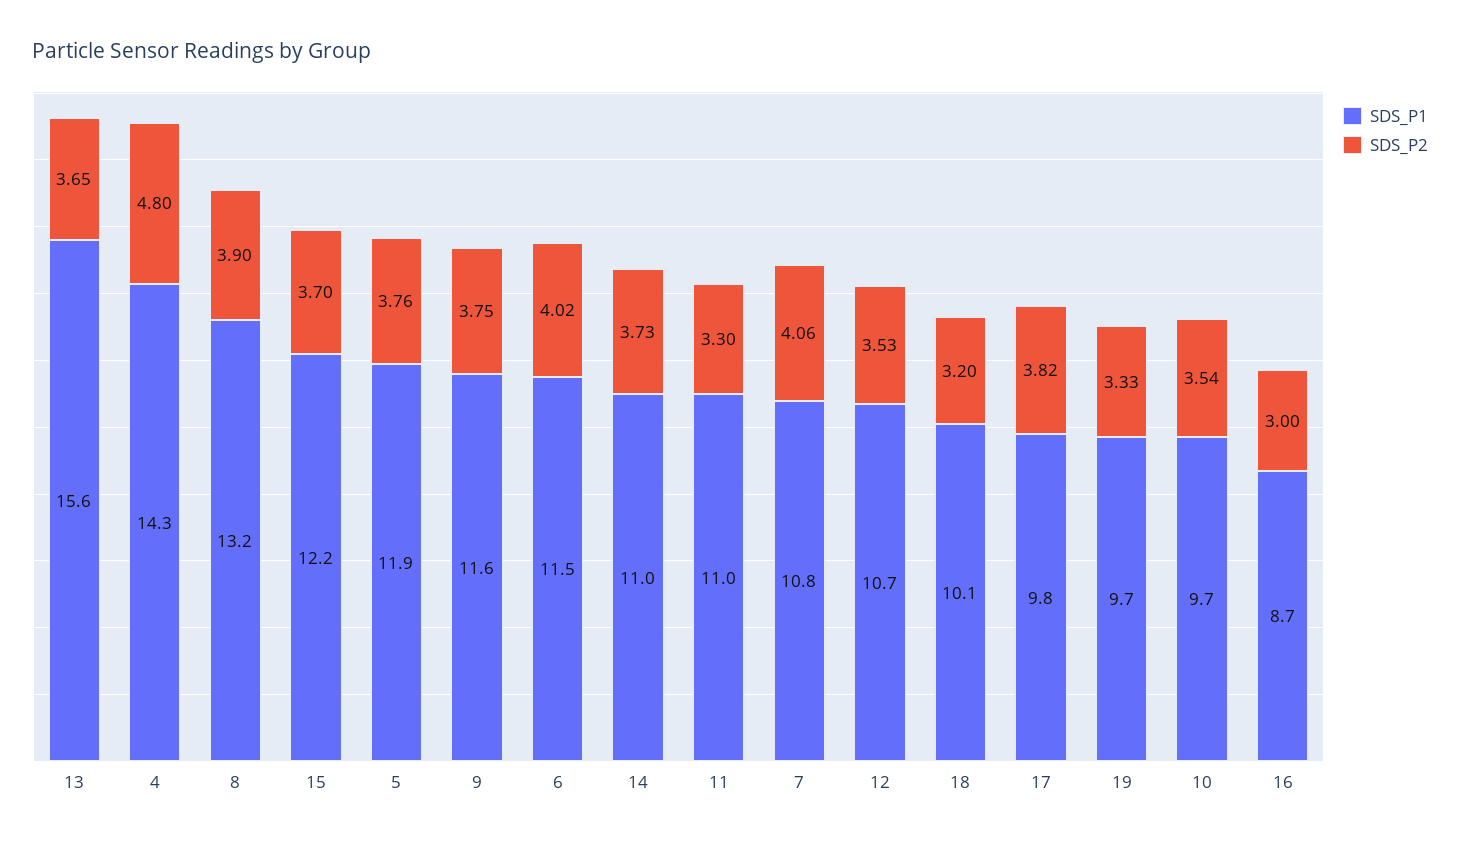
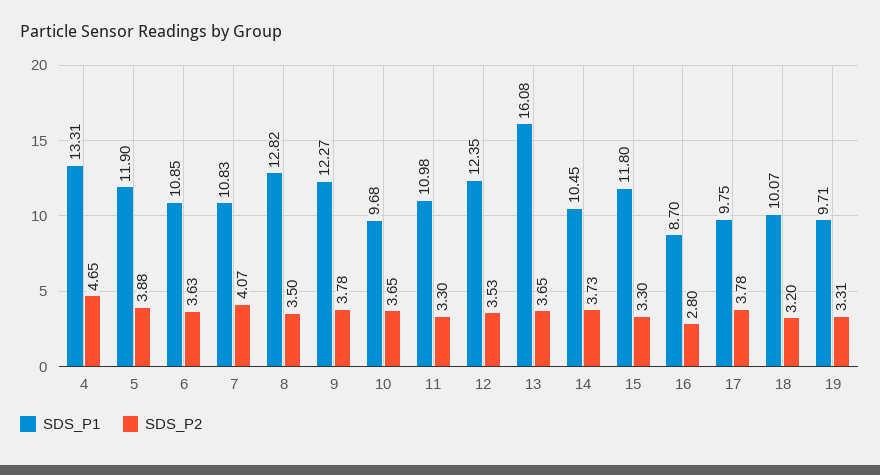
  {
    "SDS_P1": {
-     "13": 15.6,
+     "13": 16.08,
-     "4": 14.3,
+     "4": 13.31,
-     "8": 13.2,
+     "8": 12.82,
-     "15": 12.2,
+     "15": 11.8,
      "5": 11.9,
-     "9": 11.6,
+     "9": 12.27,
-     "6": 11.5,
+     "6": 10.85,
-     "14": 11,
+     "14": 10.45,
      "11": 10.98,
      "7": 10.83,
-     "12": 10.7,
+     "12": 12.35,
      "18": 10.07,
      "17": 9.75,
      "19": 9.71,
      "10": 9.68,
      "16": 8.7
    },
    "SDS_P2": {
      "13": 3.65,
-     "4": 4.8,
+     "4": 4.65,
-     "8": 3.9,
+     "8": 3.5,
-     "15": 3.7,
+     "15": 3.3,
-     "5": 3.76,
+     "5": 3.88,
-     "9": 3.75,
+     "9": 3.78,
-     "6": 4.02,
+     "6": 3.63,
      "14": 3.73,
      "11": 3.3,
-     "7": 4.06,
+     "7": 4.07,
      "12": 3.53,
      "18": 3.2,
-     "17": 3.82,
+     "17": 3.78,
-     "19": 3.33,
+     "19": 3.31,
-     "10": 3.54,
+     "10": 3.65,
-     "16": 3
+     "16": 2.8
    }
  }

